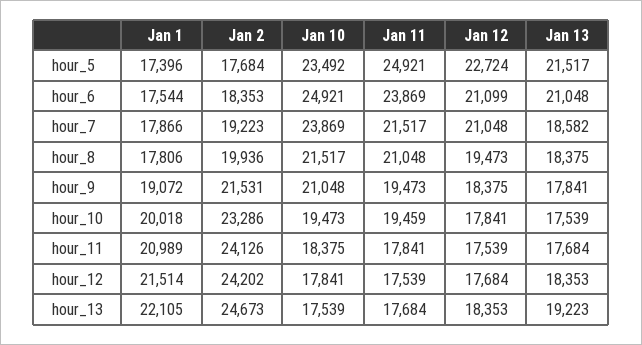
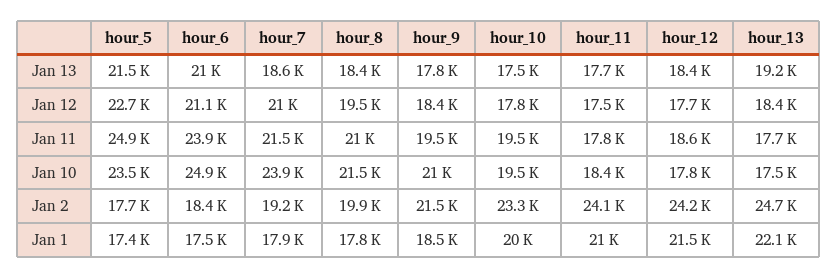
  {
    "Jan 1": {
      "hour_5": 17396,
      "hour_6": 17544,
      "hour_7": 17866,
      "hour_8": 17806,
-     "hour_9": 19072,
+     "hour_9": 18500,
      "hour_10": 20018,
      "hour_11": 20989,
      "hour_12": 21514,
      "hour_13": 22105
    },
    "Jan 2": {
      "hour_5": 17684,
      "hour_6": 18353,
      "hour_7": 19223,
      "hour_8": 19936,
      "hour_9": 21531,
      "hour_10": 23286,
      "hour_11": 24126,
      "hour_12": 24202,
      "hour_13": 24673
    },
    "Jan 10": {
      "hour_5": 23492,
      "hour_6": 24921,
      "hour_7": 23869,
      "hour_8": 21517,
      "hour_9": 21048,
      "hour_10": 19473,
      "hour_11": 18375,
      "hour_12": 17841,
      "hour_13": 17539
    },
    "Jan 11": {
      "hour_5": 24921,
      "hour_6": 23869,
      "hour_7": 21517,
      "hour_8": 21048,
      "hour_9": 19473,
      "hour_10": 19459,
      "hour_11": 17841,
-     "hour_12": 17539,
+     "hour_12": 18600,
      "hour_13": 17684
    },
    "Jan 12": {
      "hour_5": 22724,
      "hour_6": 21099,
      "hour_7": 21048,
      "hour_8": 19473,
      "hour_9": 18375,
      "hour_10": 17841,
      "hour_11": 17539,
      "hour_12": 17684,
      "hour_13": 18353
    },
    "Jan 13": {
      "hour_5": 21517,
      "hour_6": 21048,
      "hour_7": 18582,
      "hour_8": 18375,
      "hour_9": 17841,
      "hour_10": 17539,
      "hour_11": 17684,
      "hour_12": 18353,
      "hour_13": 19223
    }
  }

